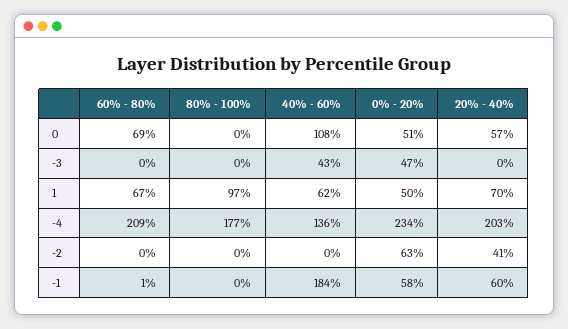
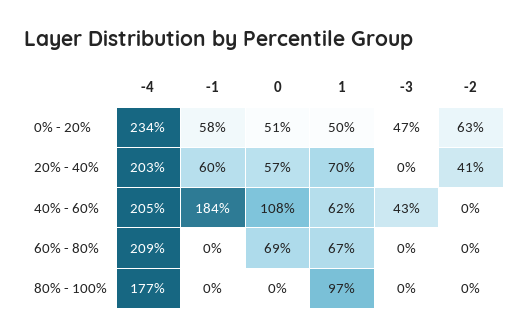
  {
    "60% - 80%": {
      "0": 69,
      "-3": 0,
      "1": 67,
      "-4": 209,
      "-2": 0,
-     "-1": 1
+     "-1": 0
    },
    "80% - 100%": {
      "0": 0,
      "-3": 0,
      "1": 97,
      "-4": 177,
      "-2": 0,
      "-1": 0
    },
    "40% - 60%": {
      "0": 108,
      "-3": 43,
      "1": 62,
-     "-4": 136,
+     "-4": 205,
      "-2": 0,
      "-1": 184
    },
    "0% - 20%": {
      "0": 51,
      "-3": 47,
      "1": 50,
      "-4": 234,
      "-2": 63,
      "-1": 58
    },
    "20% - 40%": {
      "0": 57,
      "-3": 0,
      "1": 70,
      "-4": 203,
      "-2": 41,
      "-1": 60
    }
  }

